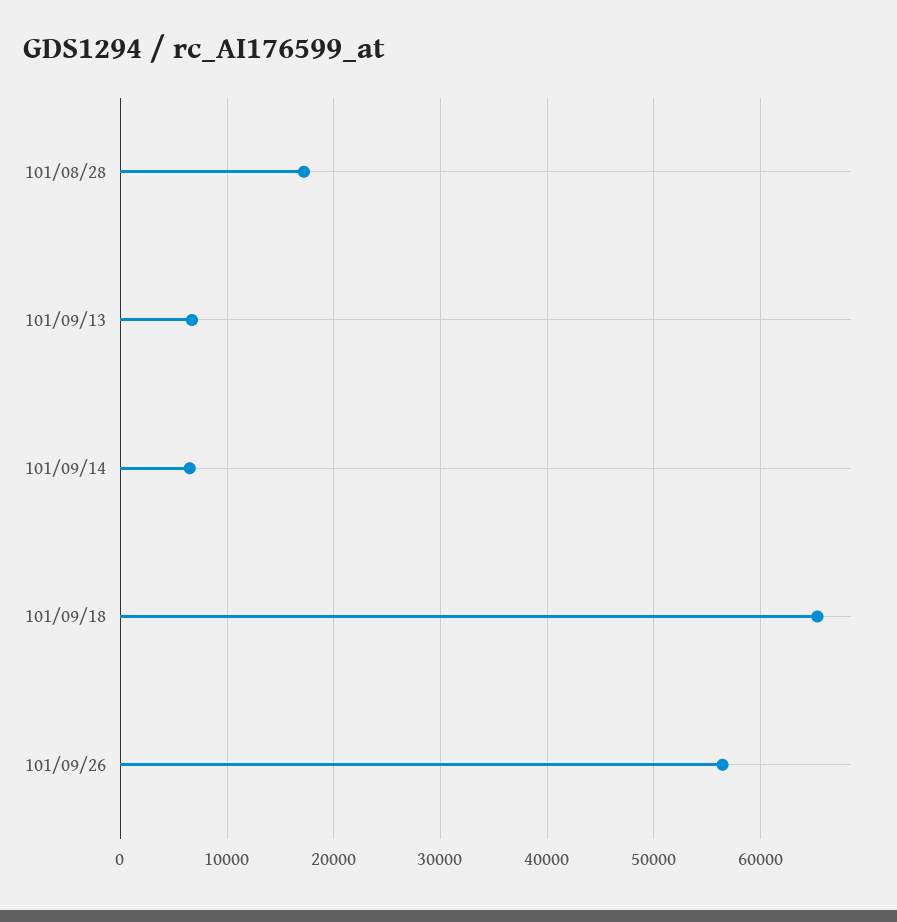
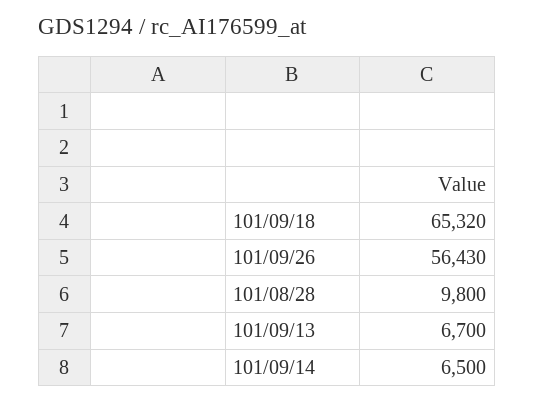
  {
-   "101/08/28": 17000,
+   "101/08/28": 9800,
    "101/09/13": 6700,
    "101/09/14": 6500,
    "101/09/18": 65320,
    "101/09/26": 56430
  }

